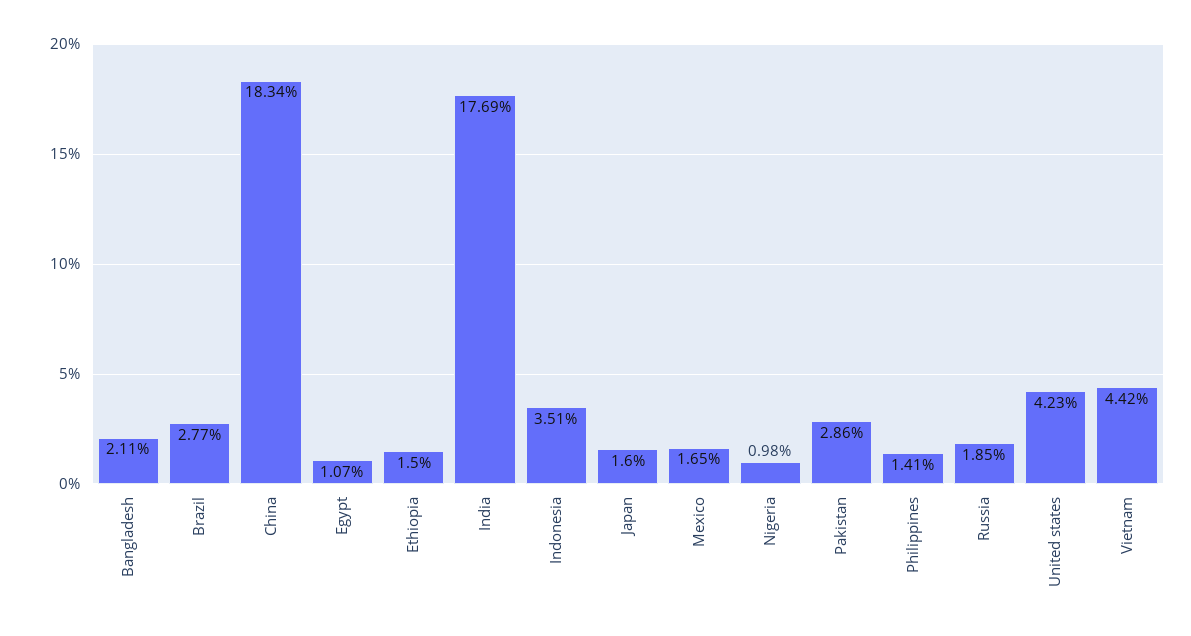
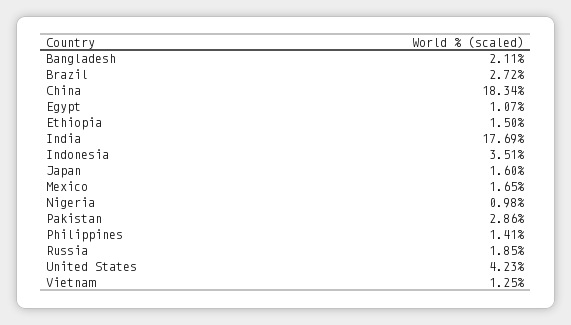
  {
    "Bangladesh": 2.11,
-   "Brazil": 2.77,
+   "Brazil": 2.72,
    "China": 18.34,
    "Egypt": 1.07,
    "Ethiopia": 1.5,
    "India": 17.69,
    "Indonesia": 3.51,
    "Japan": 1.6,
    "Mexico": 1.65,
    "Nigeria": 0.98,
    "Pakistan": 2.86,
    "Philippines": 1.41,
    "Russia": 1.85,
    "United states": 4.23,
-   "Vietnam": 4.42
+   "Vietnam": 1.25
  }

